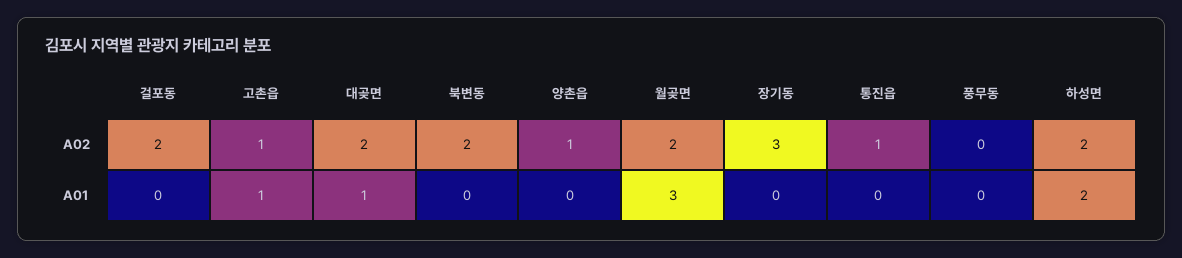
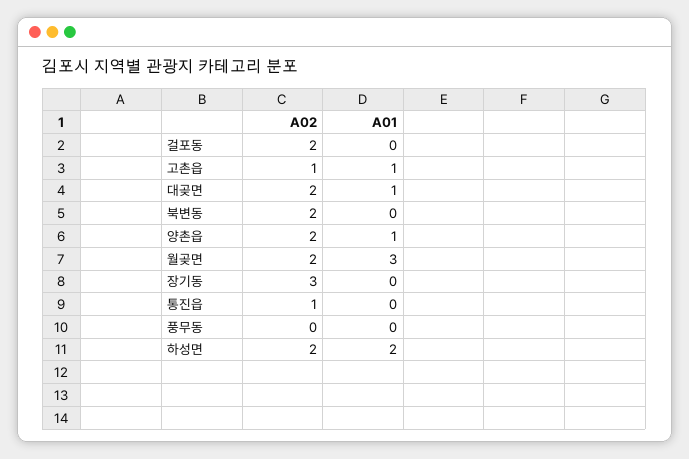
  {
    "걸포동": {
      "A02": 2,
      "A01": 0
    },
    "고촌읍": {
      "A02": 1,
      "A01": 1
    },
    "대곶면": {
      "A02": 2,
      "A01": 1
    },
    "북변동": {
      "A02": 2,
      "A01": 0
    },
    "양촌읍": {
-     "A02": 1,
+     "A02": 2,
-     "A01": 0
+     "A01": 1
    },
    "월곶면": {
      "A02": 2,
      "A01": 3
    },
    "장기동": {
      "A02": 3,
      "A01": 0
    },
    "통진읍": {
      "A02": 1,
      "A01": 0
    },
    "풍무동": {
      "A02": 0,
      "A01": 0
    },
    "하성면": {
      "A02": 2,
      "A01": 2
    }
  }

